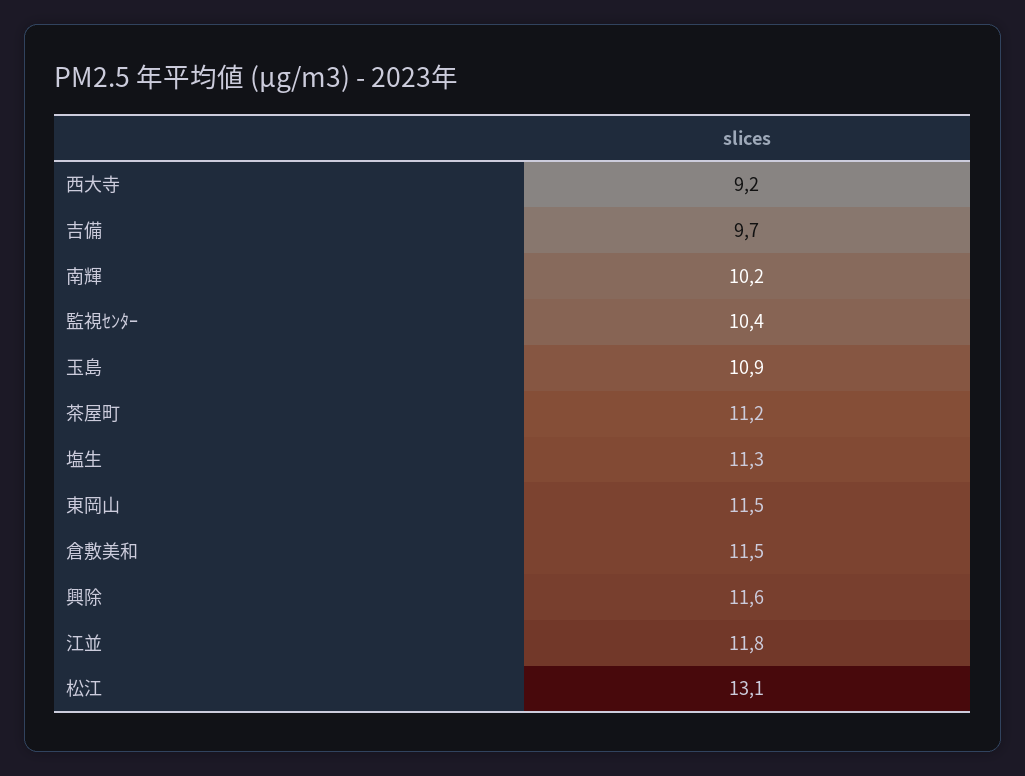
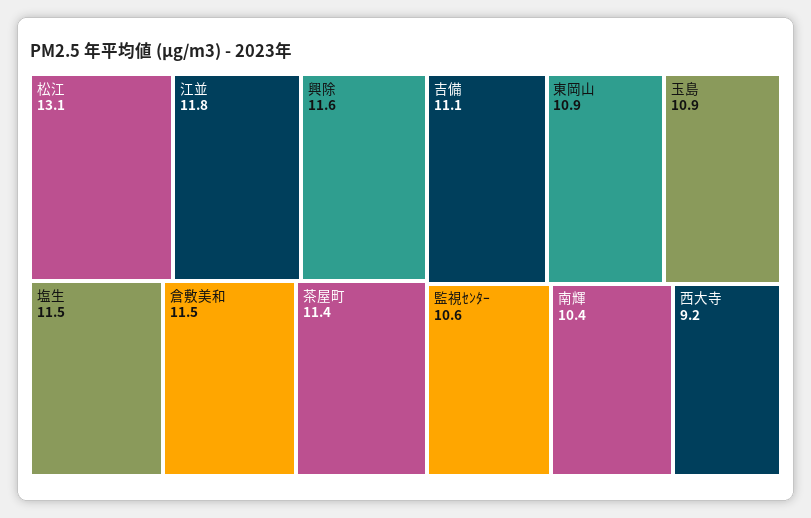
  {
    "西大寺": 9.2,
-   "吉備": 9.7,
+   "吉備": 11.1,
-   "南輝": 10.2,
+   "南輝": 10.4,
-   "監視ｾﾝﾀｰ": 10.4,
+   "監視ｾﾝﾀｰ": 10.6,
    "玉島": 10.9,
-   "茶屋町": 11.2,
+   "茶屋町": 11.4,
-   "塩生": 11.3,
+   "塩生": 11.5,
-   "東岡山": 11.5,
+   "東岡山": 10.9,
    "倉敷美和": 11.5,
    "興除": 11.6,
    "江並": 11.8,
    "松江": 13.1
  }

